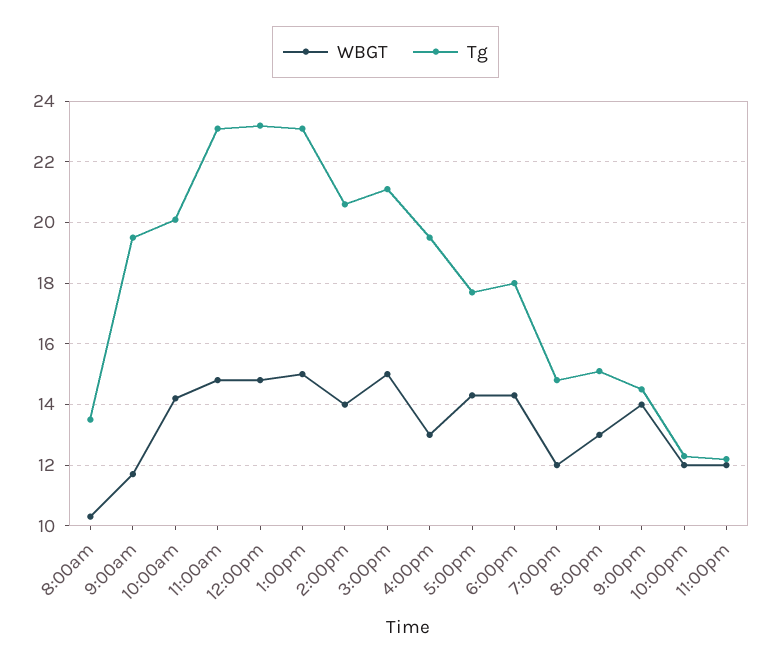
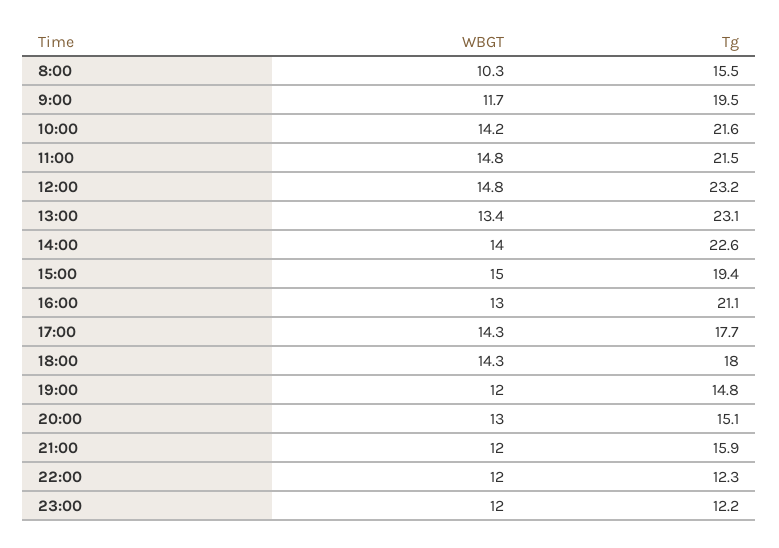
  {
    "WBGT": {
      "8:00am": 10.3,
      "9:00am": 11.7,
      "10:00am": 14.2,
      "11:00am": 14.8,
      "12:00pm": 14.8,
-     "1:00pm": 15,
+     "1:00pm": 13.4,
      "2:00pm": 14,
      "3:00pm": 15,
      "4:00pm": 13,
      "5:00pm": 14.3,
      "6:00pm": 14.3,
      "7:00pm": 12,
      "8:00pm": 13,
-     "9:00pm": 14,
+     "9:00pm": 12,
      "10:00pm": 12,
      "11:00pm": 12
    },
    "Tg": {
-     "8:00am": 13.5,
+     "8:00am": 15.5,
      "9:00am": 19.5,
-     "10:00am": 20,
+     "10:00am": 21.6,
-     "11:00am": 23,
+     "11:00am": 21.5,
      "12:00pm": 23.2,
      "1:00pm": 23.1,
-     "2:00pm": 20.5,
+     "2:00pm": 22.6,
-     "3:00pm": 21,
+     "3:00pm": 19.4,
-     "4:00pm": 19.5,
+     "4:00pm": 21.1,
      "5:00pm": 17.7,
      "6:00pm": 18,
      "7:00pm": 14.8,
      "8:00pm": 15.1,
-     "9:00pm": 14.5,
+     "9:00pm": 15.9,
      "10:00pm": 12.3,
      "11:00pm": 12.2
    }
  }

